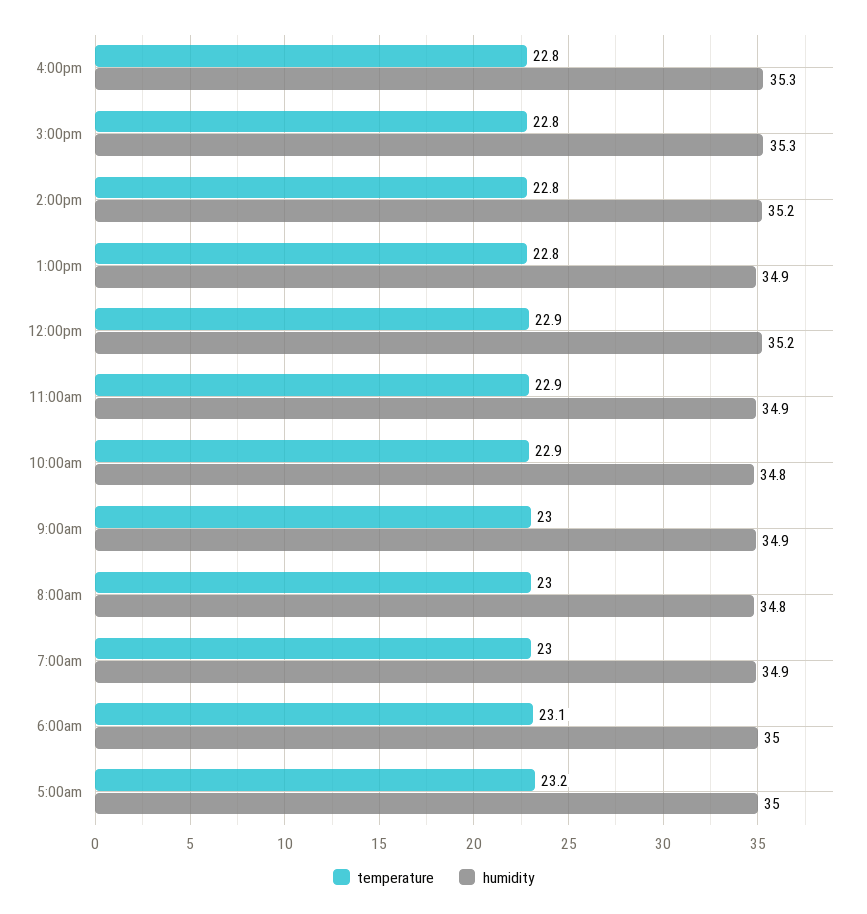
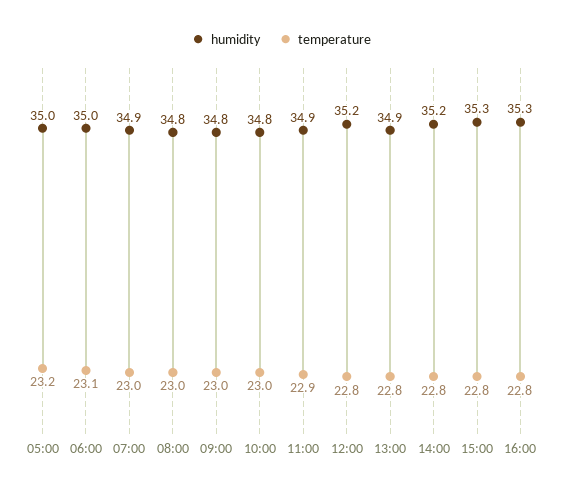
  {
    "temperature": {
      "4:00pm": 22.8,
      "3:00pm": 22.8,
      "2:00pm": 22.8,
      "1:00pm": 22.8,
-     "12:00pm": 22.9,
+     "12:00pm": 22.8,
      "11:00am": 22.9,
-     "10:00am": 22.9,
+     "10:00am": 23,
      "9:00am": 23,
      "8:00am": 23,
      "7:00am": 23,
      "6:00am": 23.1,
      "5:00am": 23.2
    },
    "humidity": {
      "4:00pm": 35.3,
      "3:00pm": 35.3,
      "2:00pm": 35.2,
      "1:00pm": 34.9,
      "12:00pm": 35.2,
      "11:00am": 34.9,
      "10:00am": 34.8,
-     "9:00am": 34.9,
+     "9:00am": 34.8,
      "8:00am": 34.8,
      "7:00am": 34.9,
      "6:00am": 35,
      "5:00am": 35
    }
  }

